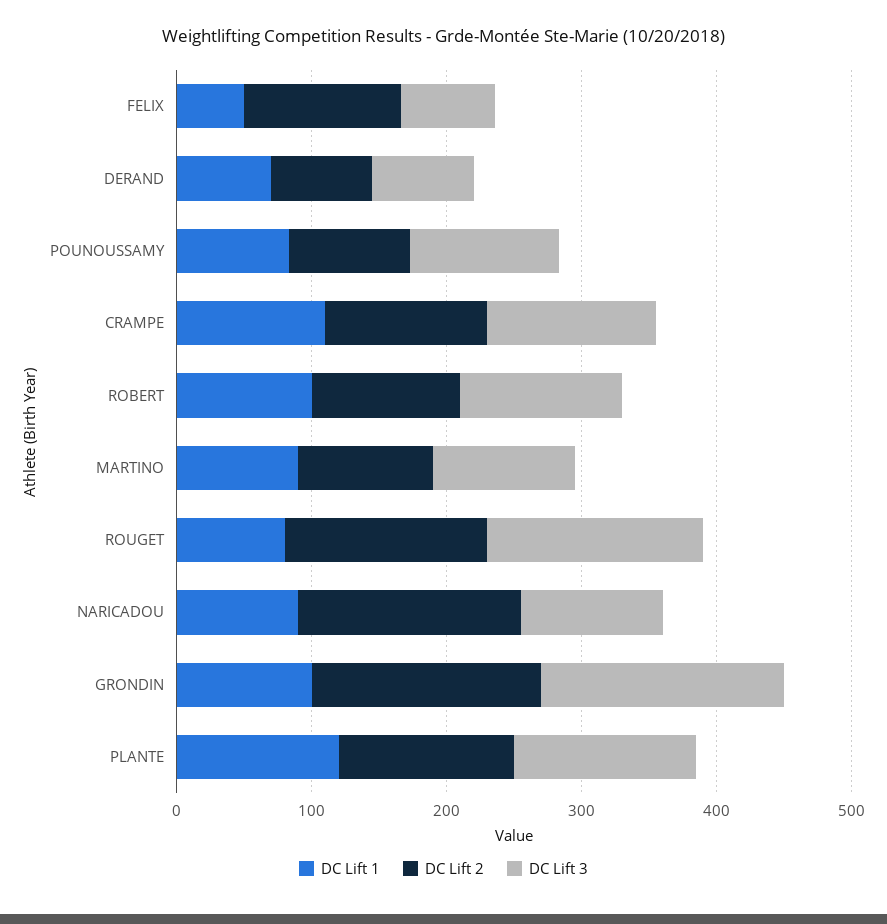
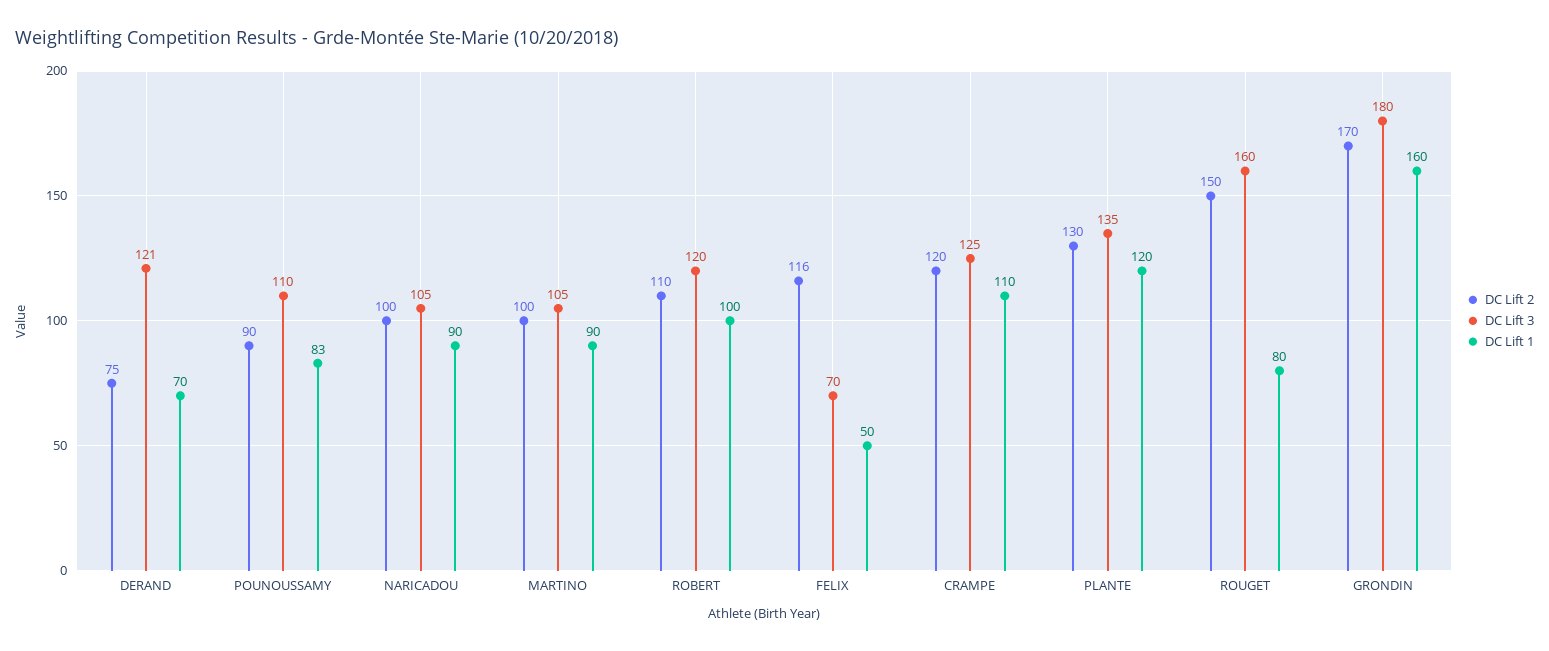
  {
    "DC Lift 1": {
      "FELIX": 50,
      "DERAND": 70,
      "POUNOUSSAMY": 83,
      "CRAMPE": 110,
      "ROBERT": 100,
      "MARTINO": 90,
      "ROUGET": 80,
      "NARICADOU": 90,
-     "GRONDIN": 100,
+     "GRONDIN": 160,
      "PLANTE": 120
    },
    "DC Lift 2": {
      "FELIX": 116,
      "DERAND": 75,
      "POUNOUSSAMY": 90,
      "CRAMPE": 120,
      "ROBERT": 110,
      "MARTINO": 100,
      "ROUGET": 150,
-     "NARICADOU": 160,
+     "NARICADOU": 100,
      "GRONDIN": 170,
      "PLANTE": 130
    },
    "DC Lift 3": {
      "FELIX": 70,
-     "DERAND": 80,
+     "DERAND": 121,
      "POUNOUSSAMY": 110,
      "CRAMPE": 125,
      "ROBERT": 120,
      "MARTINO": 105,
      "ROUGET": 160,
      "NARICADOU": 105,
      "GRONDIN": 180,
      "PLANTE": 135
    }
  }

